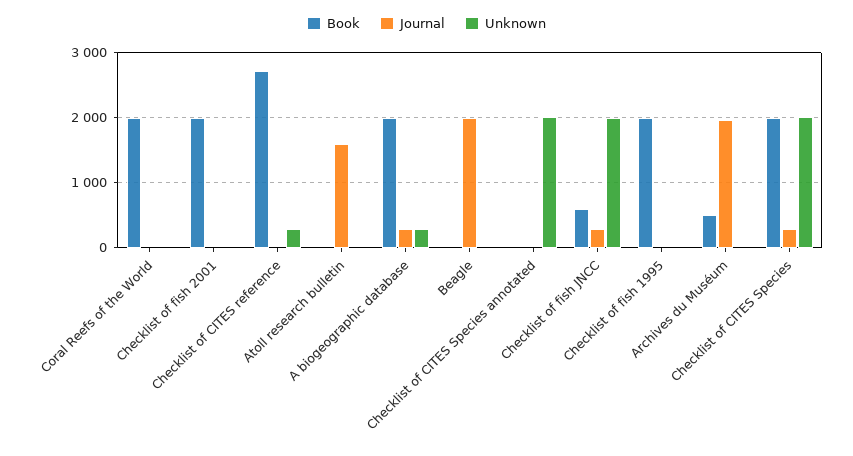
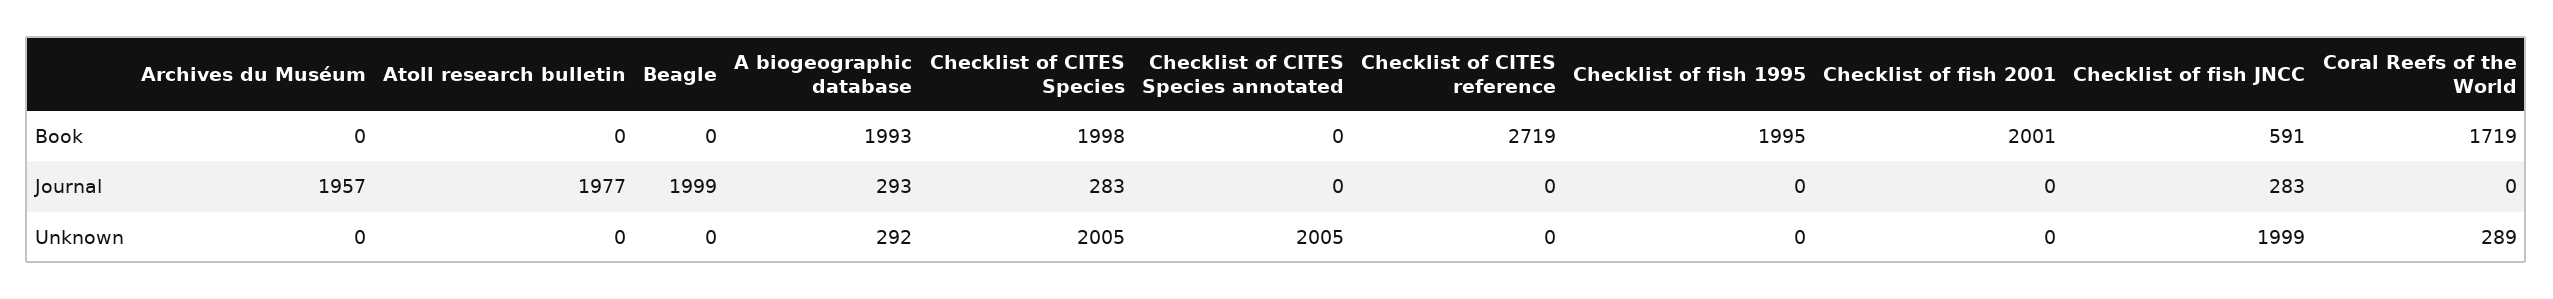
  {
    "Book": {
-     "Coral Reefs of the World": 2000,
+     "Coral Reefs of the World": 1719,
      "Checklist of fish 2001": 2001,
      "Checklist of CITES reference": 2719,
      "Atoll research bulletin": 0,
      "A biogeographic database": 1993,
      "Beagle": 0,
      "Checklist of CITES Species annotated": 0,
      "Checklist of fish JNCC": 591,
      "Checklist of fish 1995": 1995,
-     "Archives du Muséum": 500,
+     "Archives du Muséum": 0,
      "Checklist of CITES Species": 1998
    },
    "Journal": {
      "Coral Reefs of the World": 0,
      "Checklist of fish 2001": 0,
      "Checklist of CITES reference": 0,
-     "Atoll research bulletin": 1600,
+     "Atoll research bulletin": 1977,
      "A biogeographic database": 293,
      "Beagle": 1999,
      "Checklist of CITES Species annotated": 0,
      "Checklist of fish JNCC": 283,
      "Checklist of fish 1995": 0,
      "Archives du Muséum": 1957,
      "Checklist of CITES Species": 283
    },
    "Unknown": {
-     "Coral Reefs of the World": 0,
+     "Coral Reefs of the World": 289,
      "Checklist of fish 2001": 0,
-     "Checklist of CITES reference": 300,
+     "Checklist of CITES reference": 0,
      "Atoll research bulletin": 0,
      "A biogeographic database": 292,
      "Beagle": 0,
      "Checklist of CITES Species annotated": 2005,
      "Checklist of fish JNCC": 1999,
      "Checklist of fish 1995": 0,
      "Archives du Muséum": 0,
      "Checklist of CITES Species": 2005
    }
  }

